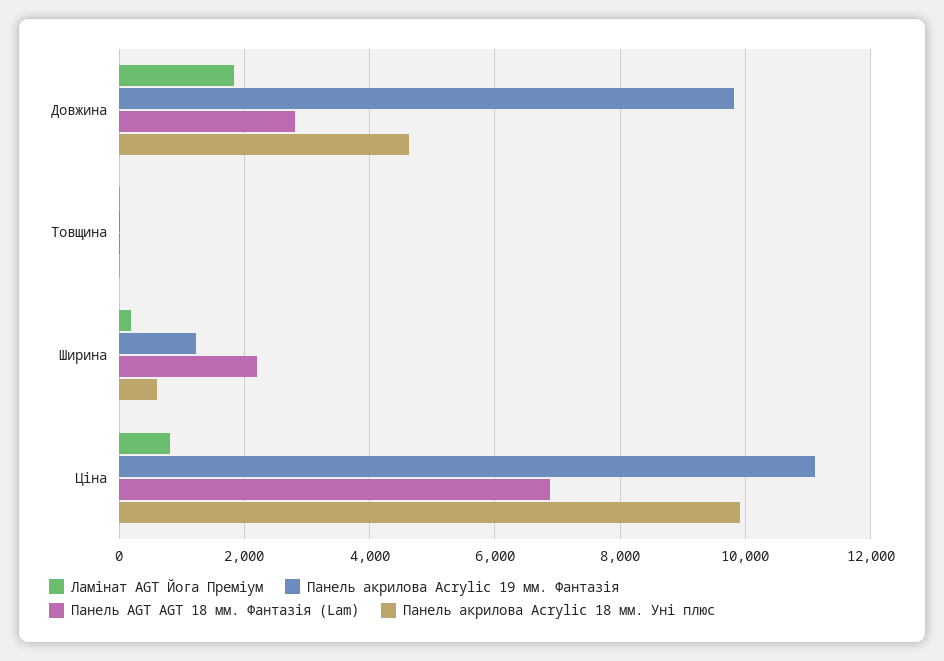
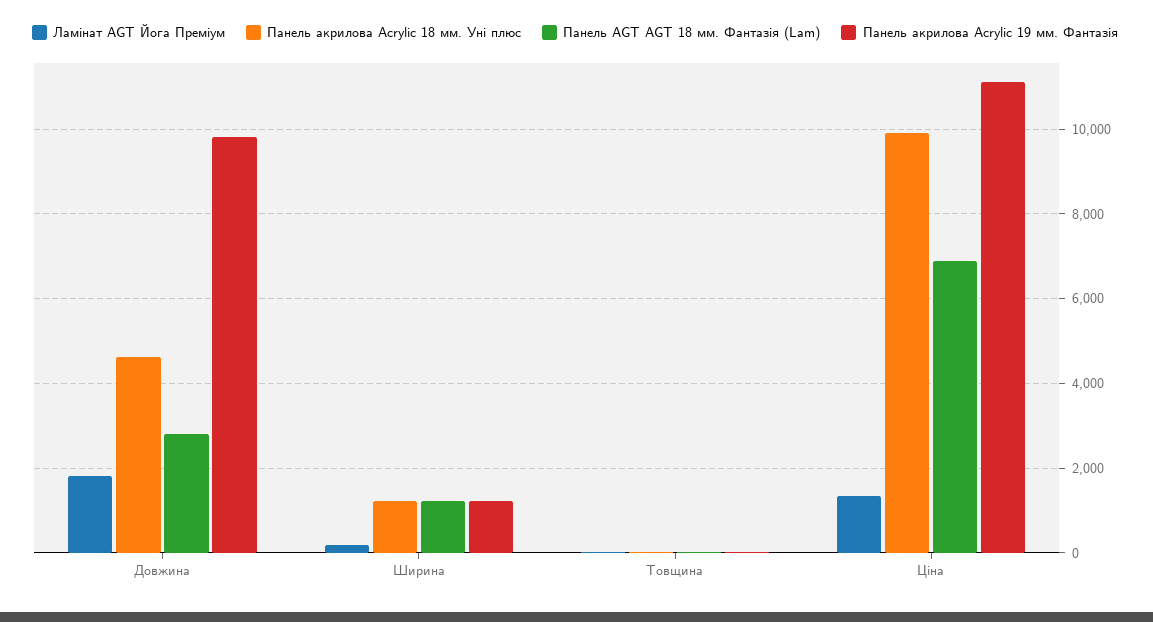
  {
    "Ламінат AGT Йога Преміум": {
      "Довжина": 1800,
      "Товщина": 0,
      "Ширина": 200,
-     "Ціна": 800
+     "Ціна": 1400
    },
    "Панель акрилова Acrylic 19 мм. Фантазія": {
      "Довжина": 9800,
      "Товщина": 0,
      "Ширина": 1200,
      "Ціна": 11200
    },
    "Панель AGT AGT 18 мм. Фантазія (Lam)": {
      "Довжина": 2800,
      "Товщина": 0,
-     "Ширина": 2200,
+     "Ширина": 1200,
      "Ціна": 6800
    },
    "Панель акрилова Acrylic 18 мм. Уні плюс": {
      "Довжина": 4600,
      "Товщина": 0,
-     "Ширина": 600,
+     "Ширина": 1200,
      "Ціна": 10000
    }
  }

